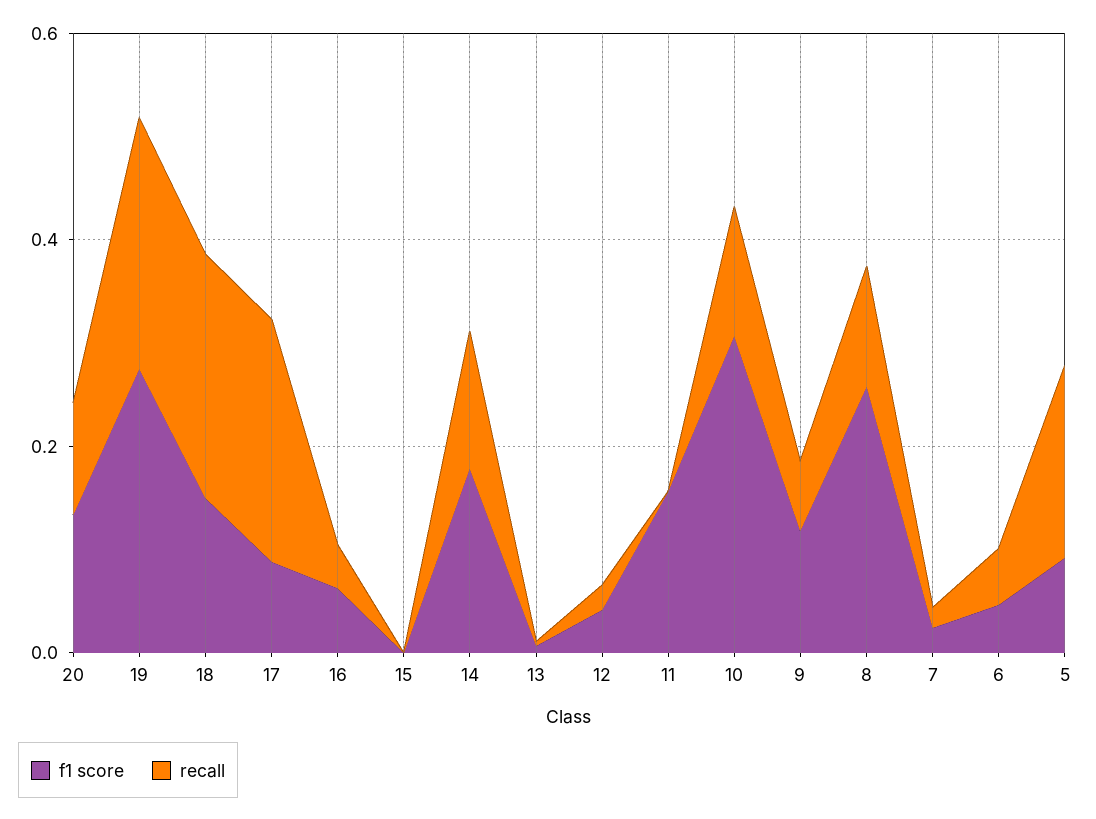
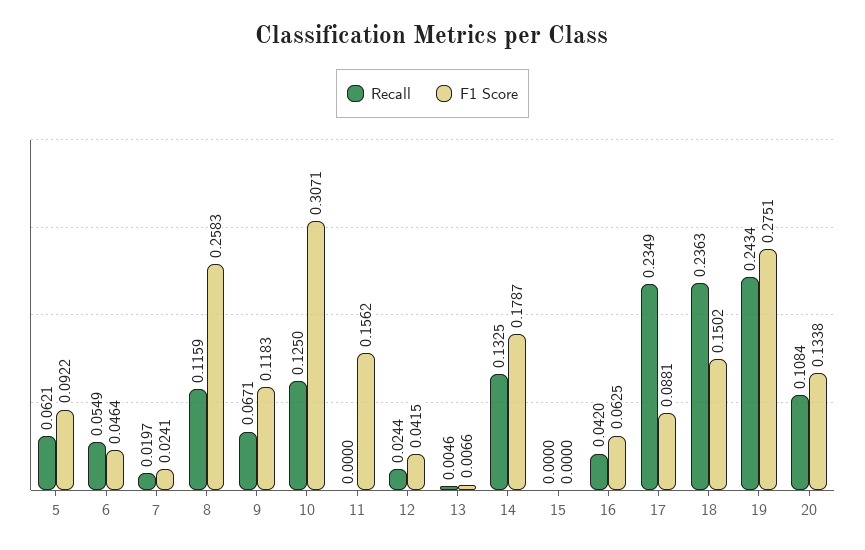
  {
    "f1 score": {
      "20": 0.1338,
      "19": 0.2751,
      "18": 0.1502,
      "17": 0.0881,
      "16": 0.0625,
      "15": 0,
      "14": 0.1787,
      "13": 0.0066,
      "12": 0.0415,
      "11": 0.1562,
      "10": 0.3071,
      "9": 0.1183,
      "8": 0.2583,
      "7": 0.0241,
      "6": 0.0464,
      "5": 0.0922
    },
    "recall": {
      "20": 0.1084,
      "19": 0.2434,
      "18": 0.2363,
      "17": 0.2349,
      "16": 0.042,
      "15": 0,
      "14": 0.1325,
      "13": 0.0046,
      "12": 0.0244,
      "11": 0,
      "10": 0.125,
      "9": 0.0671,
      "8": 0.1159,
      "7": 0.0197,
      "6": 0.0549,
-     "5": 0.2
+     "5": 0.0621
    }
  }

